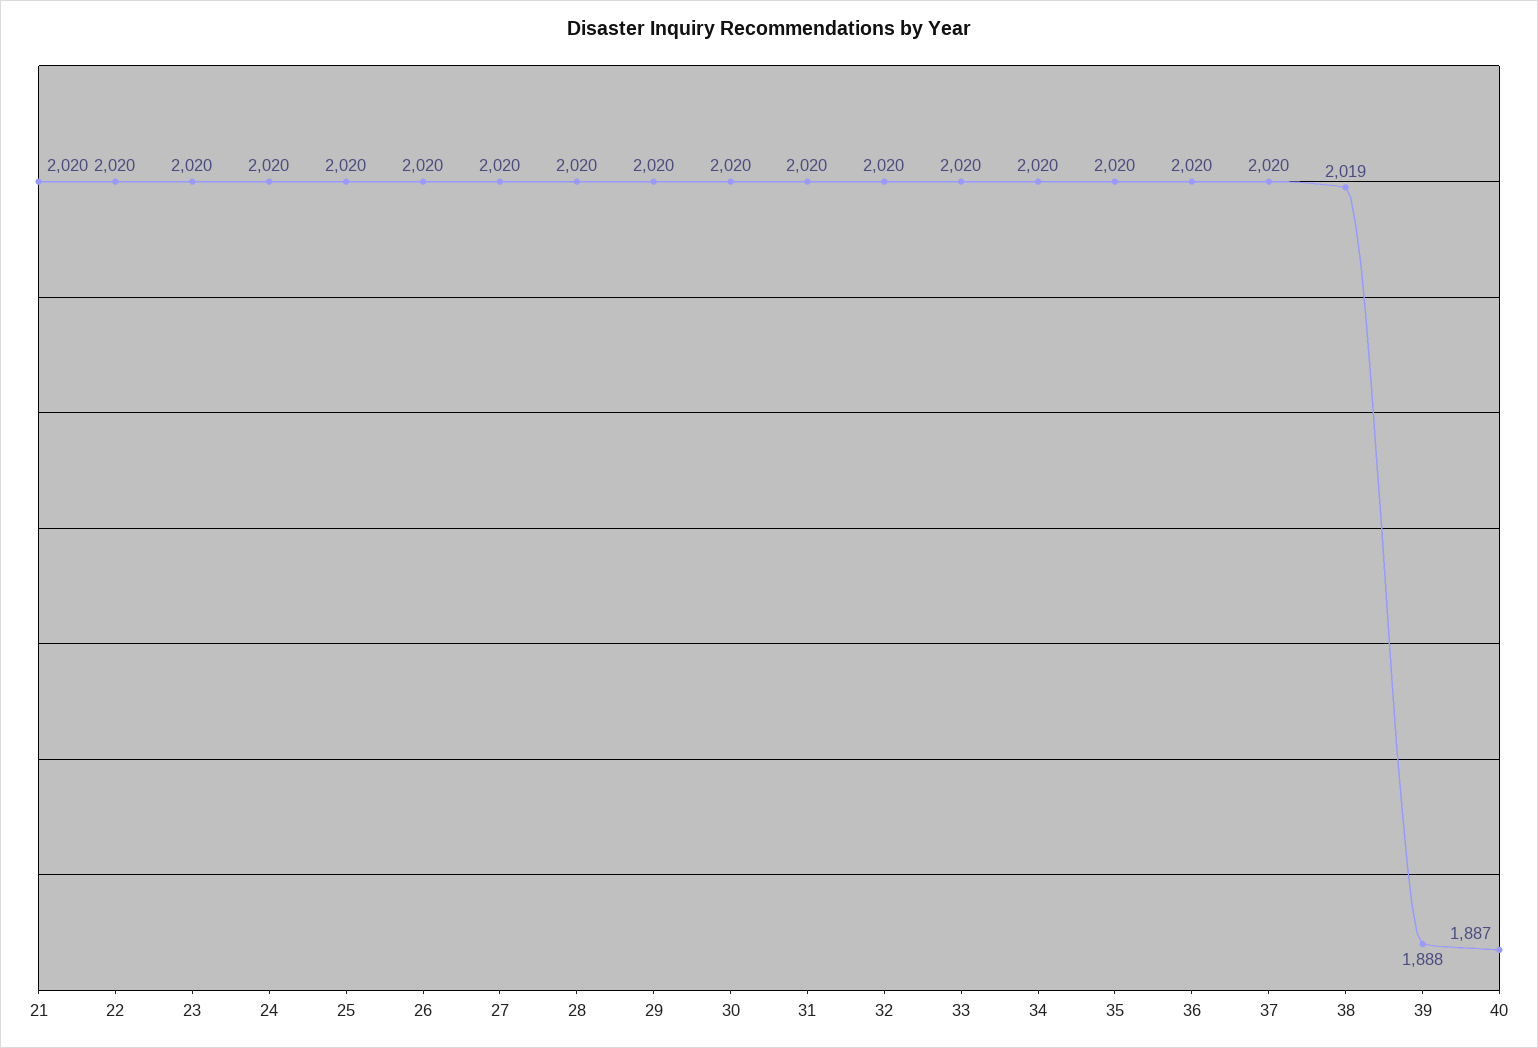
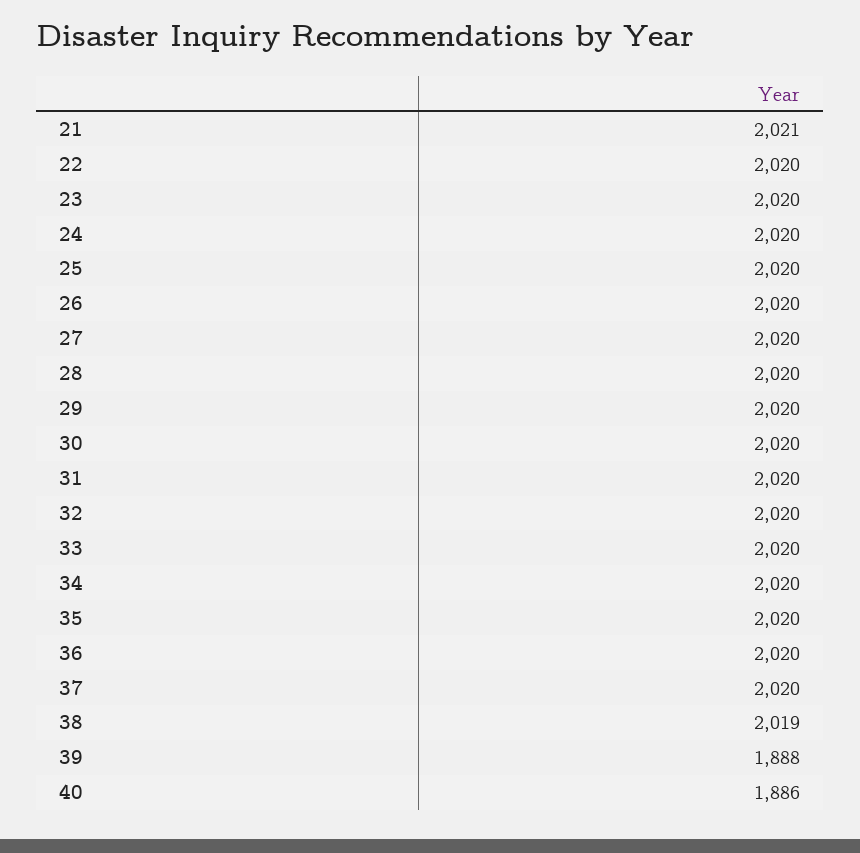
  {
-   "21": 2020,
+   "21": 2021,
    "22": 2020,
    "23": 2020,
    "24": 2020,
    "25": 2020,
    "26": 2020,
    "27": 2020,
    "28": 2020,
    "29": 2020,
    "30": 2020,
    "31": 2020,
    "32": 2020,
    "33": 2020,
    "34": 2020,
    "35": 2020,
    "36": 2020,
    "37": 2020,
    "38": 2019,
    "39": 1888,
-   "40": 1887
+   "40": 1886
  }

